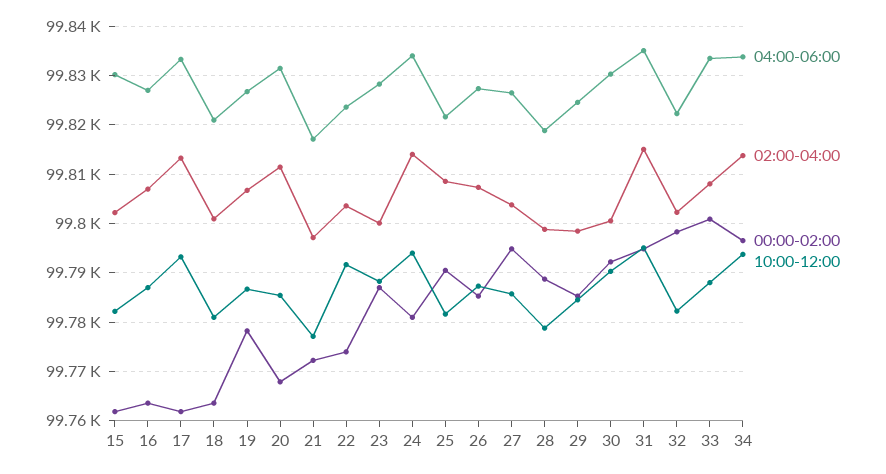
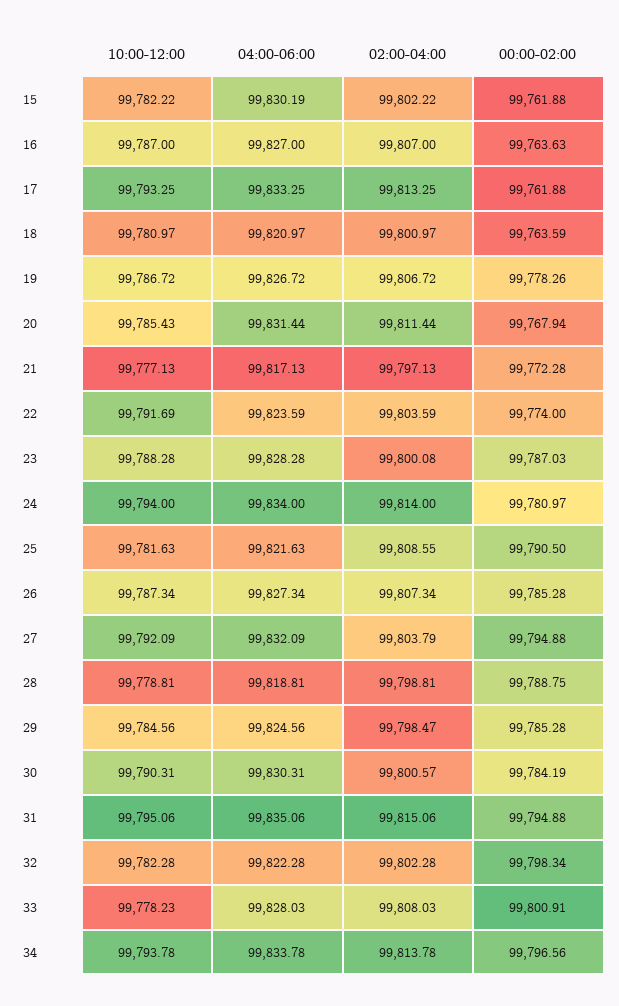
  {
    "04:00-06:00": {
      "15": 99830.19,
      "16": 99827,
      "17": 99833.25,
      "18": 99820.97,
      "19": 99826.72,
      "20": 99831.44,
      "21": 99817.13,
      "22": 99823.59,
      "23": 99828.28,
      "24": 99834,
      "25": 99821.63,
      "26": 99827.34,
-     "27": 99826,
+     "27": 99832.09,
      "28": 99818.81,
      "29": 99824.56,
      "30": 99830.31,
      "31": 99835.06,
      "32": 99822.28,
-     "33": 99834,
+     "33": 99828.03,
      "34": 99833.78
    },
    "02:00-04:00": {
      "15": 99802.22,
      "16": 99807,
      "17": 99813.25,
      "18": 99800.97,
      "19": 99806.72,
      "20": 99811.44,
      "21": 99797.13,
      "22": 99803.59,
      "23": 99800.08,
      "24": 99814,
      "25": 99808.55,
      "26": 99807.34,
      "27": 99803.79,
      "28": 99798.81,
      "29": 99798.47,
      "30": 99800.57,
      "31": 99815.06,
      "32": 99802.28,
      "33": 99808.03,
      "34": 99813.78
    },
    "00:00-02:00": {
      "15": 99761.88,
      "16": 99763.63,
      "17": 99761.88,
      "18": 99763.59,
      "19": 99778.26,
      "20": 99767.94,
      "21": 99772.28,
      "22": 99774,
      "23": 99787.03,
      "24": 99780.97,
      "25": 99790.5,
      "26": 99785.28,
      "27": 99794.88,
      "28": 99788.75,
      "29": 99785.28,
-     "30": 99792,
+     "30": 99784.19,
      "31": 99794.88,
      "32": 99798.34,
      "33": 99800.91,
      "34": 99796.56
    },
    "10:00-12:00": {
      "15": 99782.22,
      "16": 99787,
      "17": 99793.25,
      "18": 99780.97,
      "19": 99786.72,
      "20": 99785.43,
      "21": 99777.13,
      "22": 99791.69,
      "23": 99788.28,
      "24": 99794,
      "25": 99781.63,
      "26": 99787.34,
-     "27": 99786,
+     "27": 99792.09,
      "28": 99778.81,
      "29": 99784.56,
      "30": 99790.31,
      "31": 99795.06,
      "32": 99782.28,
-     "33": 99788,
+     "33": 99778.23,
      "34": 99793.78
    }
  }

